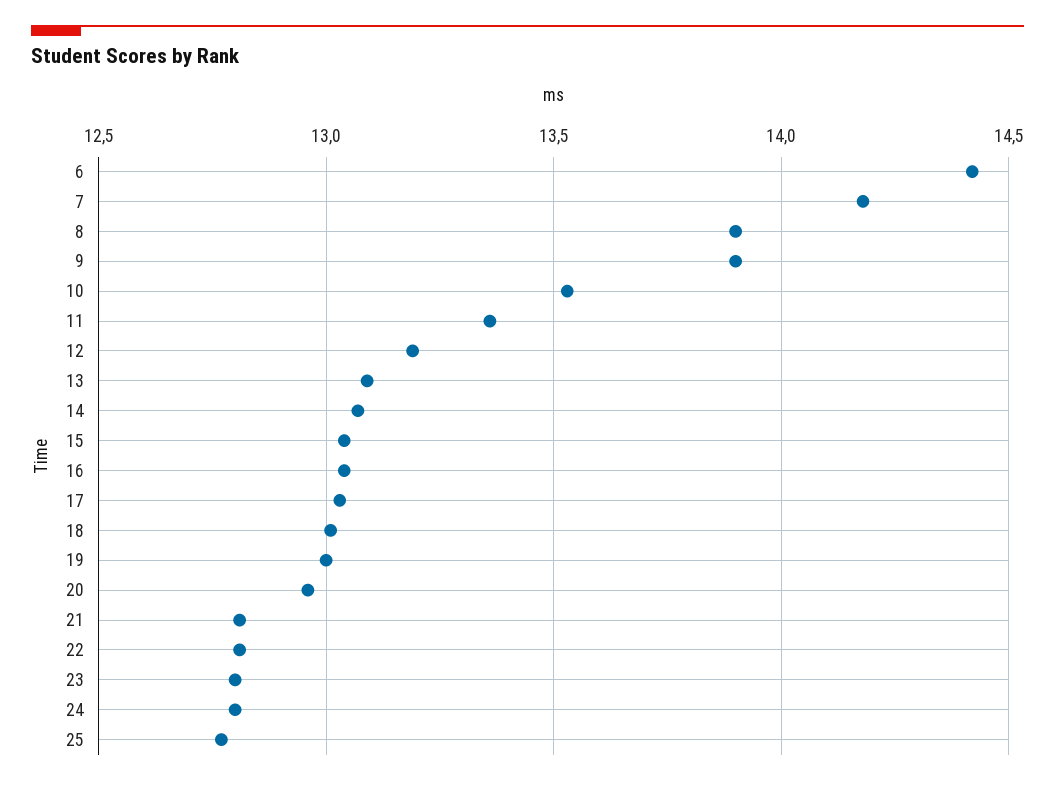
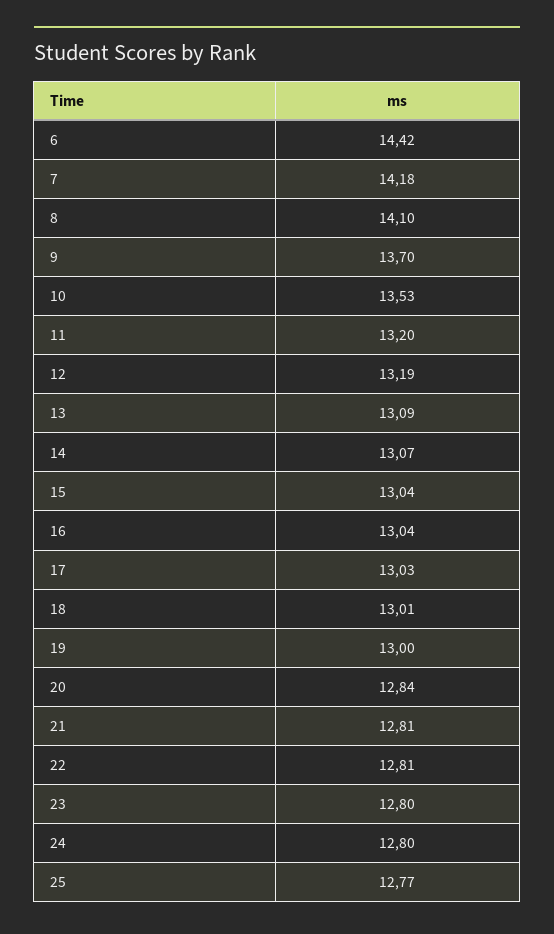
  {
    "6": 14.42,
    "7": 14.18,
-   "8": 13.9,
+   "8": 14.1,
-   "9": 13.9,
+   "9": 13.7,
    "10": 13.53,
-   "11": 13.35,
+   "11": 13.2,
    "12": 13.19,
    "13": 13.09,
    "14": 13.07,
    "15": 13.04,
    "16": 13.04,
    "17": 13.03,
    "18": 13.01,
    "19": 13,
-   "20": 12.95,
+   "20": 12.84,
    "21": 12.81,
    "22": 12.81,
    "23": 12.8,
    "24": 12.8,
    "25": 12.77
  }

